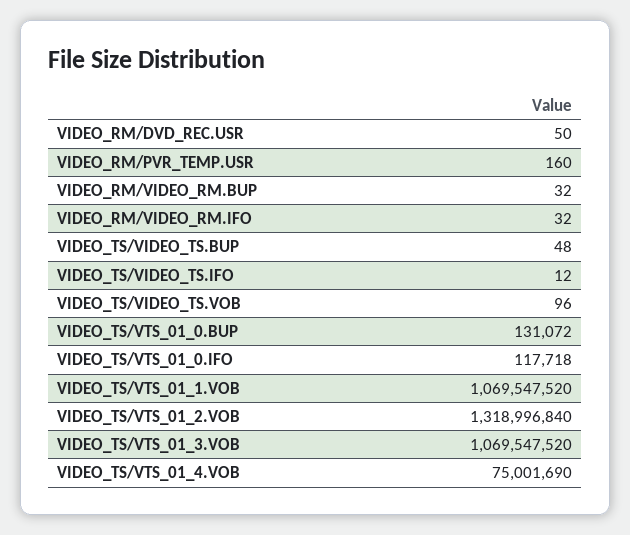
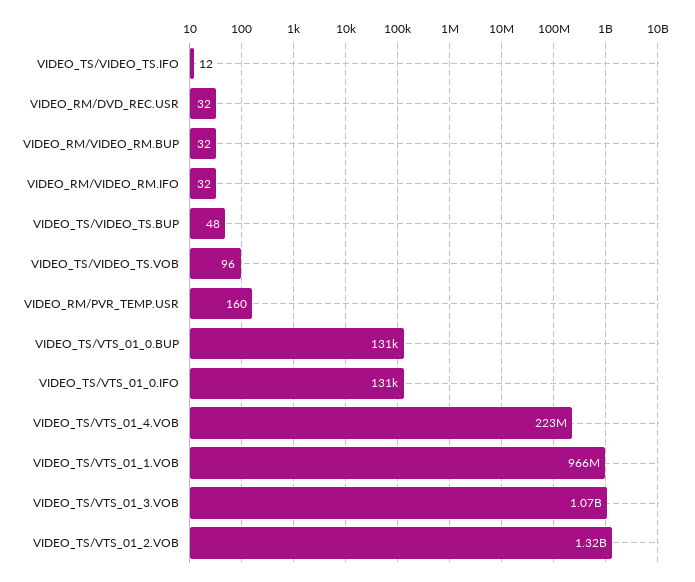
  {
-   "VIDEO_RM/DVD_REC.USR": 50,
+   "VIDEO_RM/DVD_REC.USR": 32,
    "VIDEO_RM/PVR_TEMP.USR": 160,
    "VIDEO_RM/VIDEO_RM.BUP": 32,
    "VIDEO_RM/VIDEO_RM.IFO": 32,
    "VIDEO_TS/VIDEO_TS.BUP": 48,
    "VIDEO_TS/VIDEO_TS.IFO": 12,
    "VIDEO_TS/VIDEO_TS.VOB": 96,
    "VIDEO_TS/VTS_01_0.BUP": 131072,
-   "VIDEO_TS/VTS_01_0.IFO": 117718,
+   "VIDEO_TS/VTS_01_0.IFO": 131000,
-   "VIDEO_TS/VTS_01_1.VOB": 1069547520,
+   "VIDEO_TS/VTS_01_1.VOB": 966000000,
    "VIDEO_TS/VTS_01_2.VOB": 1318996840,
    "VIDEO_TS/VTS_01_3.VOB": 1069547520,
-   "VIDEO_TS/VTS_01_4.VOB": 75001690
+   "VIDEO_TS/VTS_01_4.VOB": 223000000
  }

